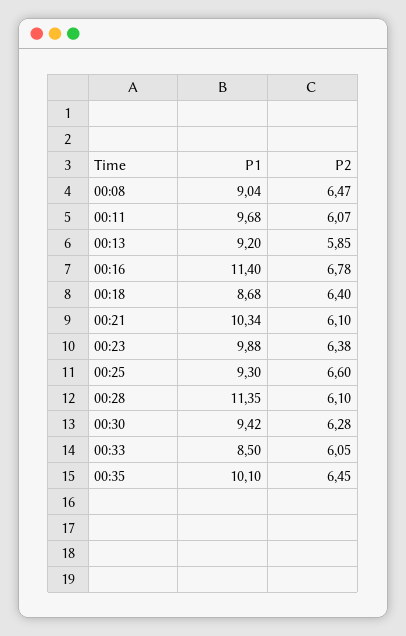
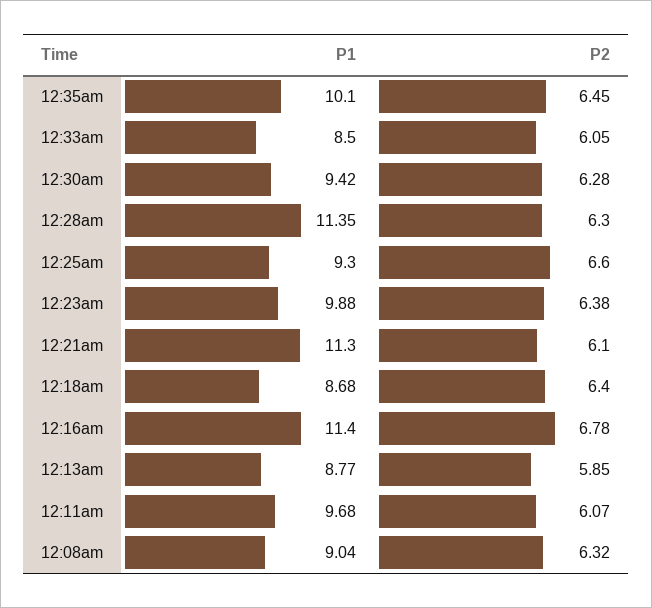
  {
    "P1": {
      "00:08": 9.04,
      "00:11": 9.68,
-     "00:13": 9.2,
+     "00:13": 8.77,
      "00:16": 11.4,
      "00:18": 8.68,
-     "00:21": 10.34,
+     "00:21": 11.3,
      "00:23": 9.88,
      "00:25": 9.3,
      "00:28": 11.35,
      "00:30": 9.42,
      "00:33": 8.5,
      "00:35": 10.1
    },
    "P2": {
-     "00:08": 6.47,
+     "00:08": 6.32,
      "00:11": 6.07,
      "00:13": 5.85,
      "00:16": 6.78,
      "00:18": 6.4,
      "00:21": 6.1,
      "00:23": 6.38,
      "00:25": 6.6,
-     "00:28": 6.1,
+     "00:28": 6.3,
      "00:30": 6.28,
      "00:33": 6.05,
      "00:35": 6.45
    }
  }

